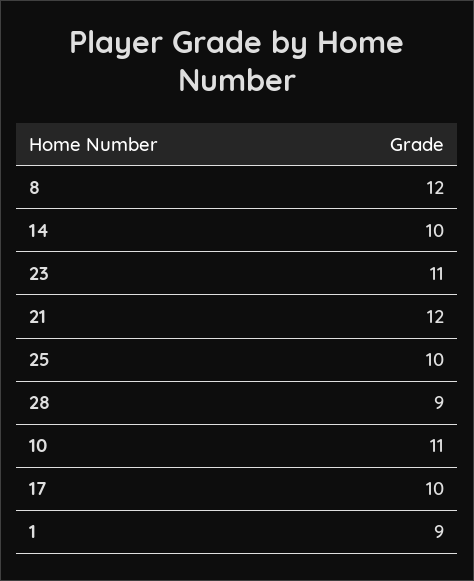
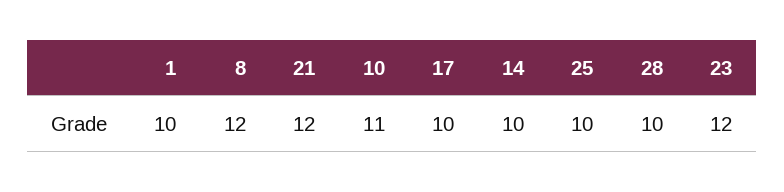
  {
    "8": 12,
    "14": 10,
-   "23": 11,
+   "23": 12,
    "21": 12,
    "25": 10,
-   "28": 9,
+   "28": 10,
    "10": 11,
    "17": 10,
-   "1": 9
+   "1": 10
  }

